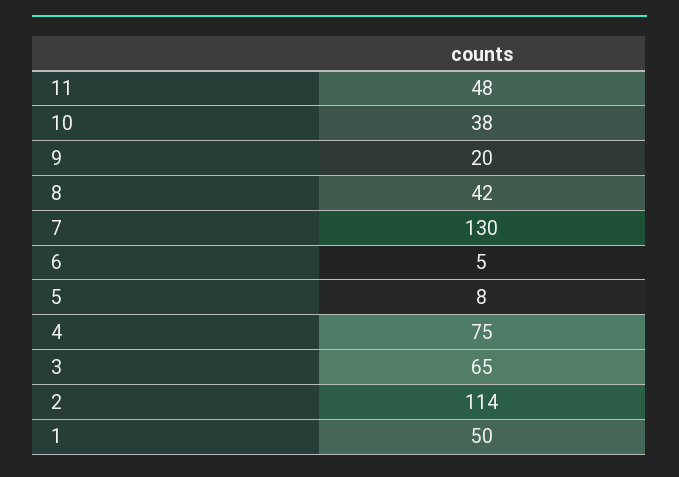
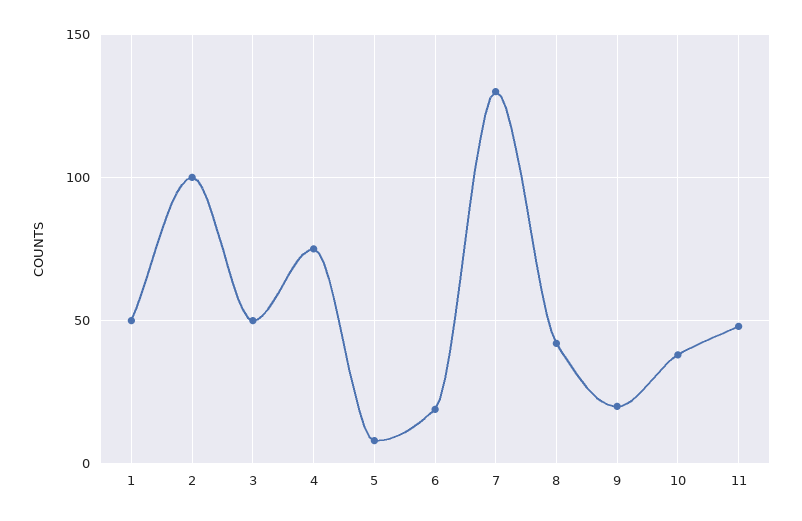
  {
    "11": 48,
    "10": 38,
    "9": 20,
    "8": 42,
    "7": 130,
-   "6": 5,
+   "6": 20,
    "5": 8,
    "4": 75,
-   "3": 65,
+   "3": 50,
-   "2": 114,
+   "2": 100,
    "1": 50
  }

